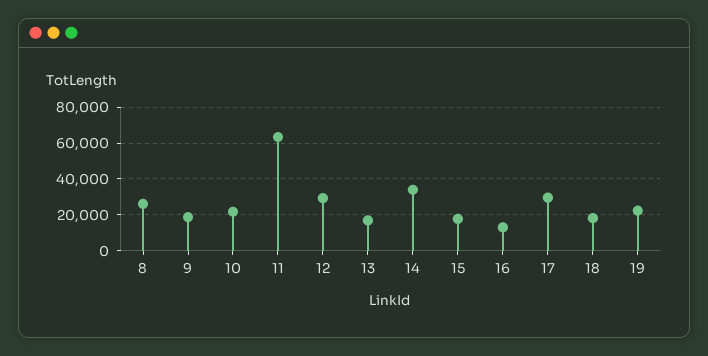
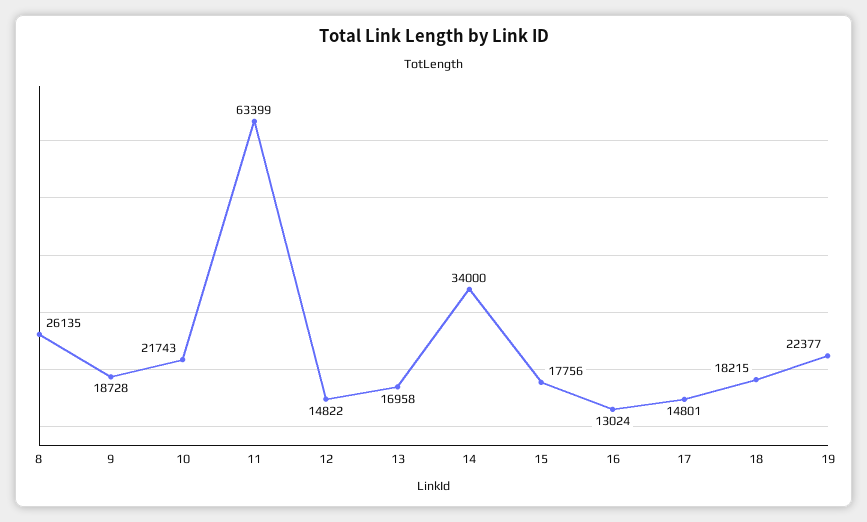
  {
    "8": 26135,
    "9": 18728,
    "10": 21743,
    "11": 63399,
-   "12": 30000,
+   "12": 14822,
    "13": 16958,
    "14": 34000,
    "15": 17756,
    "16": 13024,
-   "17": 30000,
+   "17": 14801,
    "18": 18215,
    "19": 22377
  }

